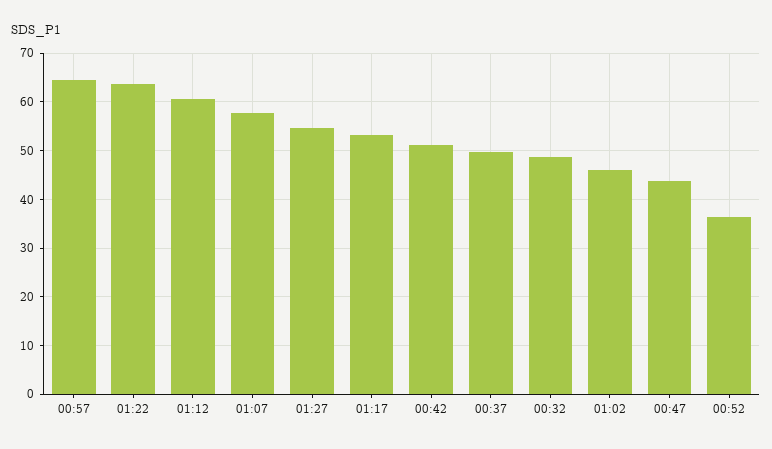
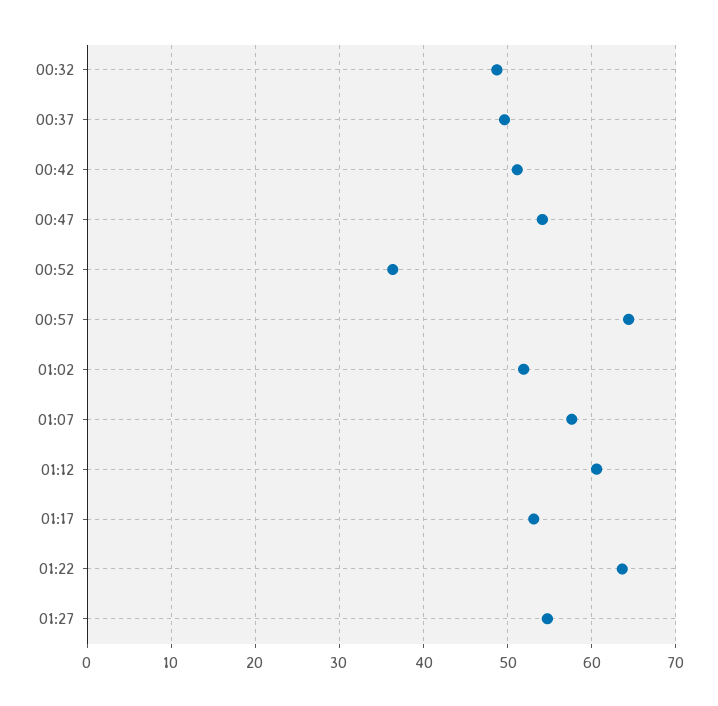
  {
    "00:57": 64,
    "01:22": 64,
    "01:12": 61,
    "01:07": 58,
    "01:27": 55,
    "01:17": 53,
    "00:42": 51,
    "00:37": 50,
    "00:32": 49,
-   "01:02": 46,
+   "01:02": 52,
-   "00:47": 44,
+   "00:47": 54,
    "00:52": 36
  }

